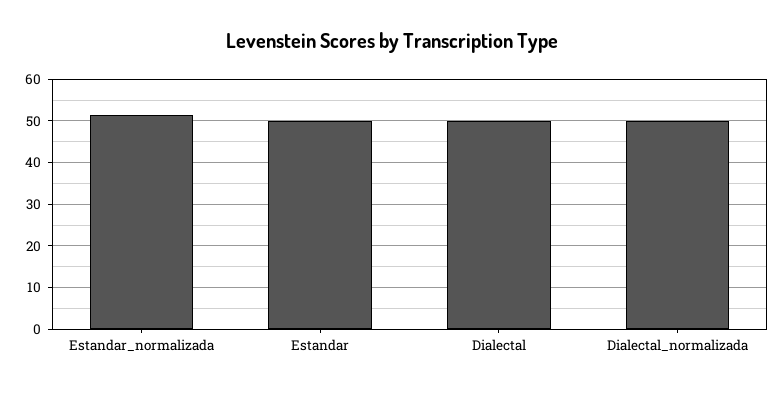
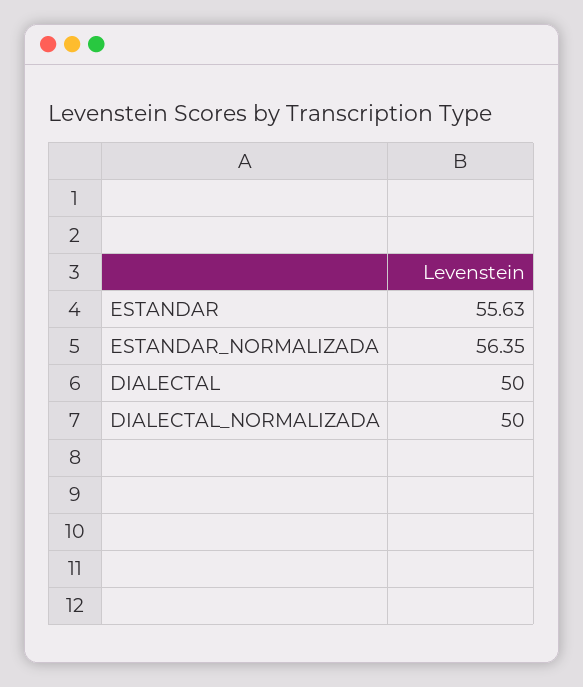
  {
-   "Estandar_normalizada": 52,
+   "Estandar_normalizada": 56.35,
-   "Estandar": 50,
+   "Estandar": 55.63,
    "Dialectal": 50,
    "Dialectal_normalizada": 50
  }

